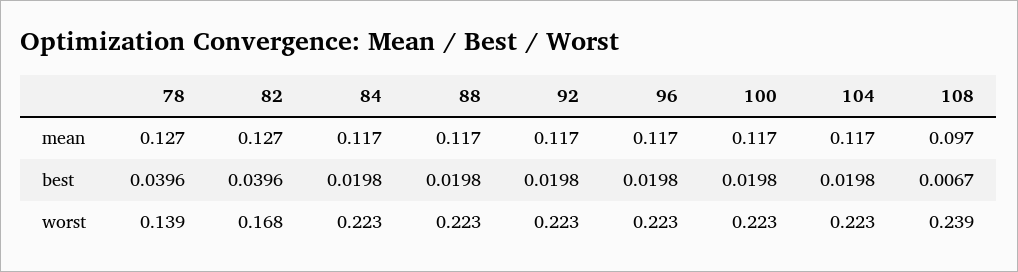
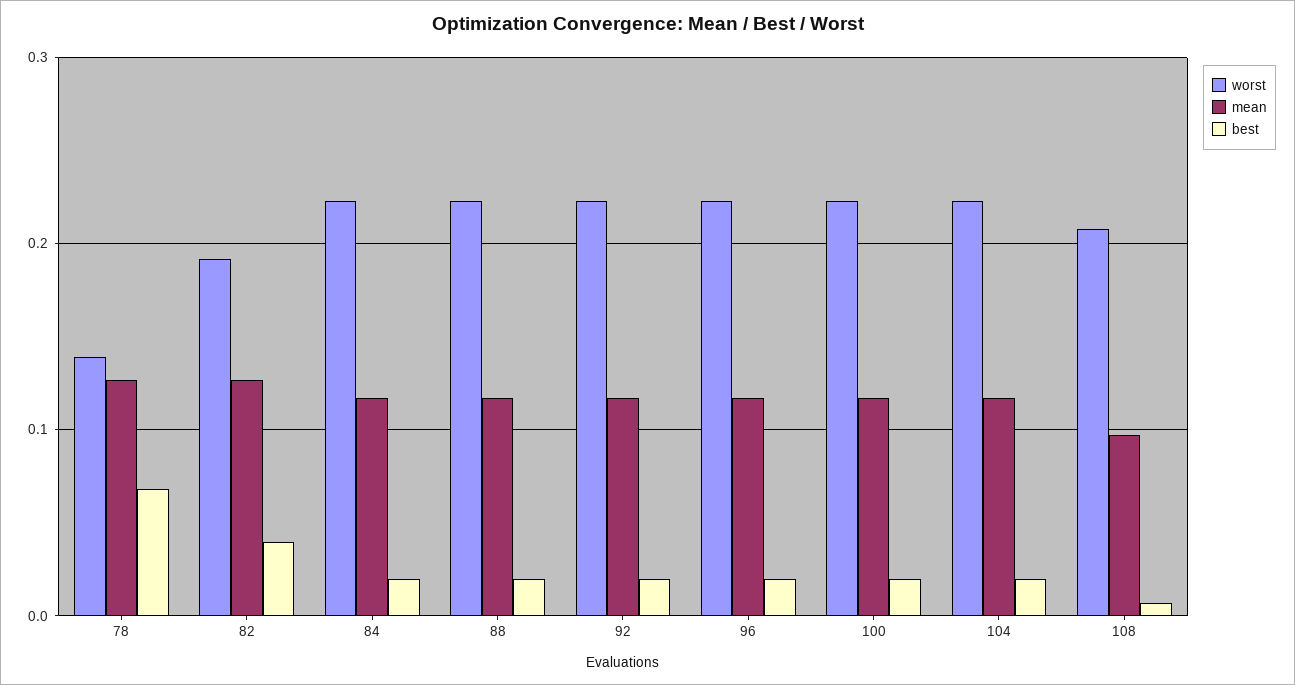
  {
    "mean": {
      "78": 0.127,
      "82": 0.127,
      "84": 0.117,
      "88": 0.117,
      "92": 0.117,
      "96": 0.117,
      "100": 0.117,
      "104": 0.117,
      "108": 0.097
    },
    "best": {
-     "78": 0.0396,
+     "78": 0.07,
      "82": 0.0396,
      "84": 0.0198,
      "88": 0.0198,
      "92": 0.0198,
      "96": 0.0198,
      "100": 0.0198,
      "104": 0.0198,
      "108": 0.0067
    },
    "worst": {
      "78": 0.139,
-     "82": 0.168,
+     "82": 0.19,
      "84": 0.223,
      "88": 0.223,
      "92": 0.223,
      "96": 0.223,
      "100": 0.223,
      "104": 0.223,
-     "108": 0.239
+     "108": 0.21
    }
  }

